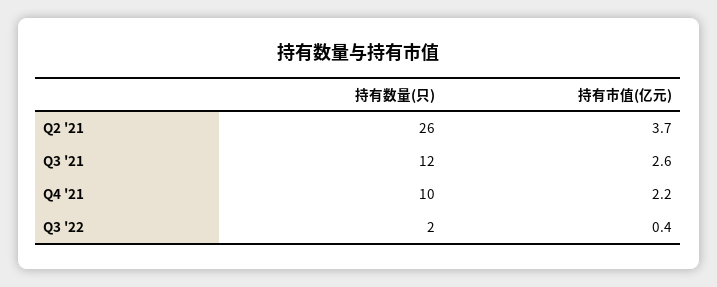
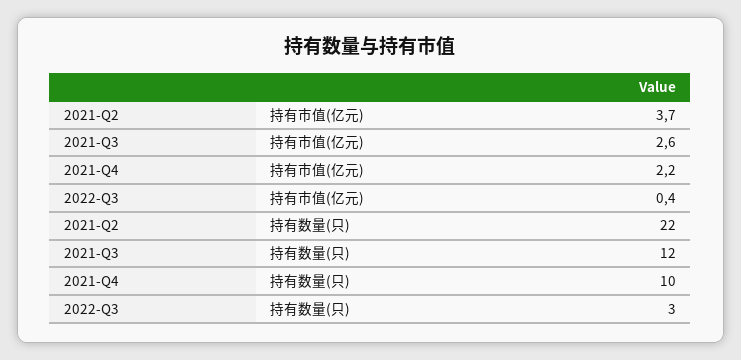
  {
    "持有数量(只)": {
-     "Q2 '21": 26,
+     "Q2 '21": 22,
      "Q3 '21": 12,
      "Q4 '21": 10,
-     "Q3 '22": 2
+     "Q3 '22": 3
    },
    "持有市值(亿元)": {
      "Q2 '21": 3.7,
      "Q3 '21": 2.6,
      "Q4 '21": 2.2,
      "Q3 '22": 0.4
    }
  }

